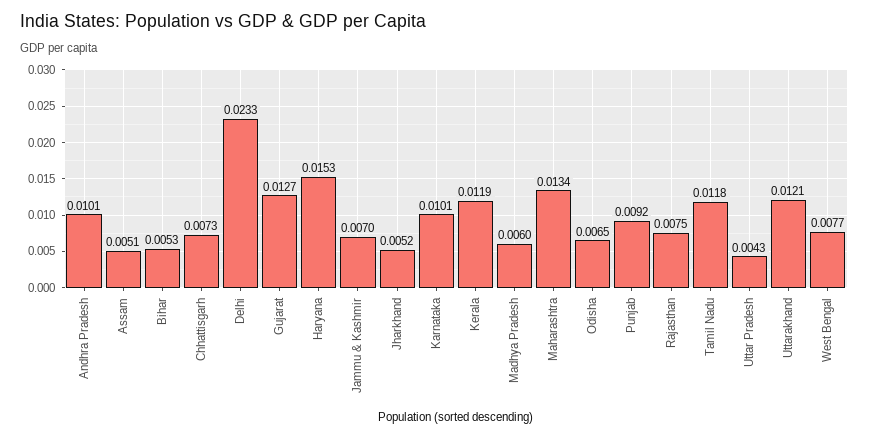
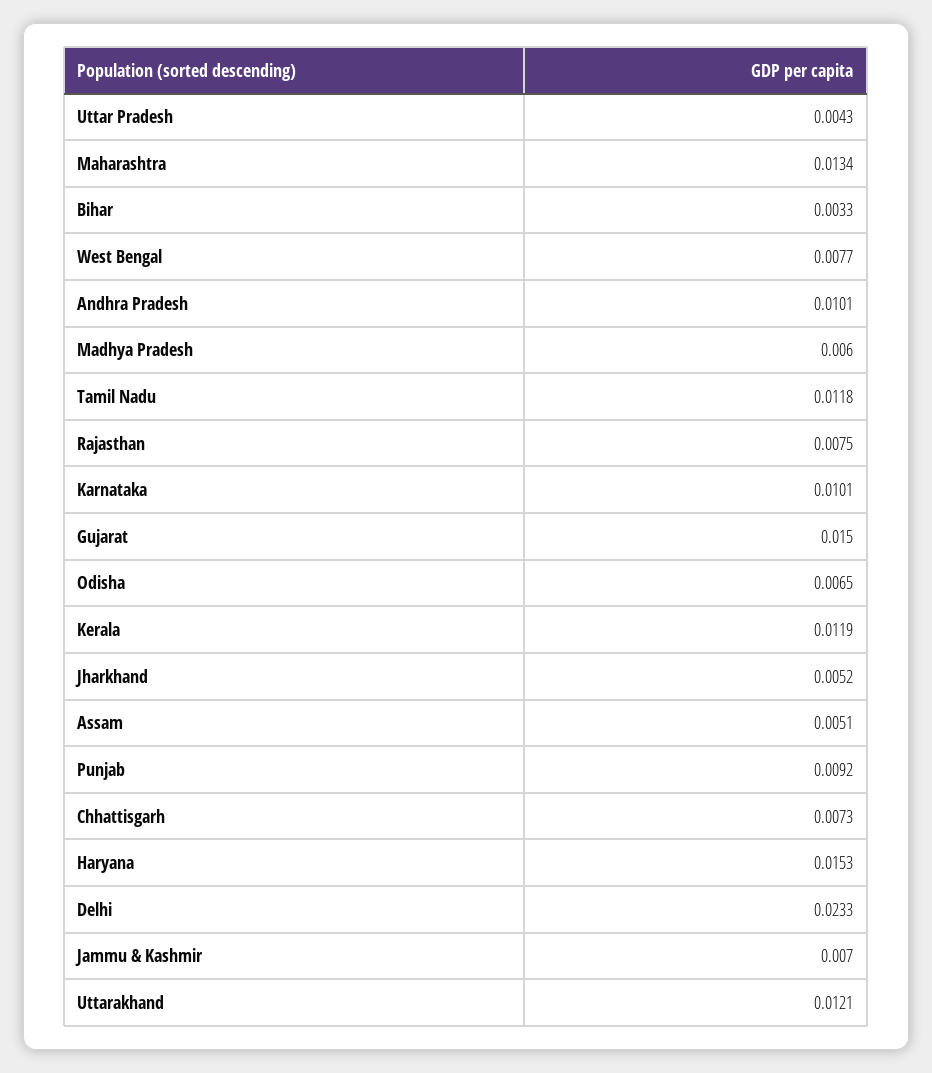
  {
    "Andhra Pradesh": 0.0101,
    "Assam": 0.0051,
-   "Bihar": 0.0053,
+   "Bihar": 0.0033,
    "Chhattisgarh": 0.0073,
    "Delhi": 0.0233,
-   "Gujarat": 0.0127,
+   "Gujarat": 0.015,
    "Haryana": 0.0153,
    "Jammu & Kashmir": 0.007,
    "Jharkhand": 0.0052,
    "Karnataka": 0.0101,
    "Kerala": 0.0119,
    "Madhya Pradesh": 0.006,
    "Maharashtra": 0.0134,
    "Odisha": 0.0065,
    "Punjab": 0.0092,
    "Rajasthan": 0.0075,
    "Tamil Nadu": 0.0118,
    "Uttar Pradesh": 0.0043,
    "Uttarakhand": 0.0121,
    "West Bengal": 0.0077
  }

